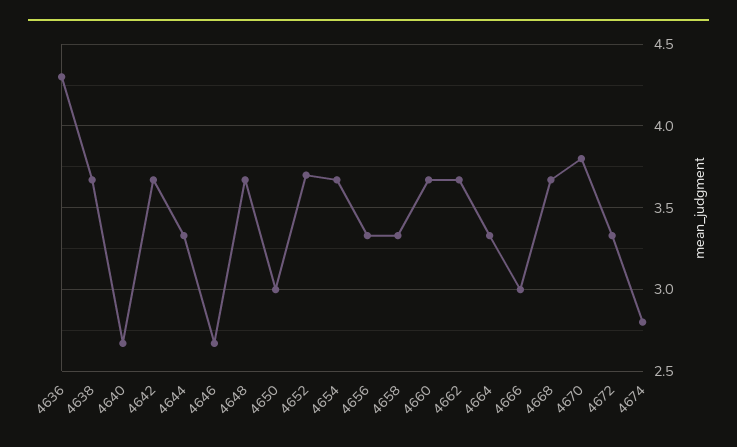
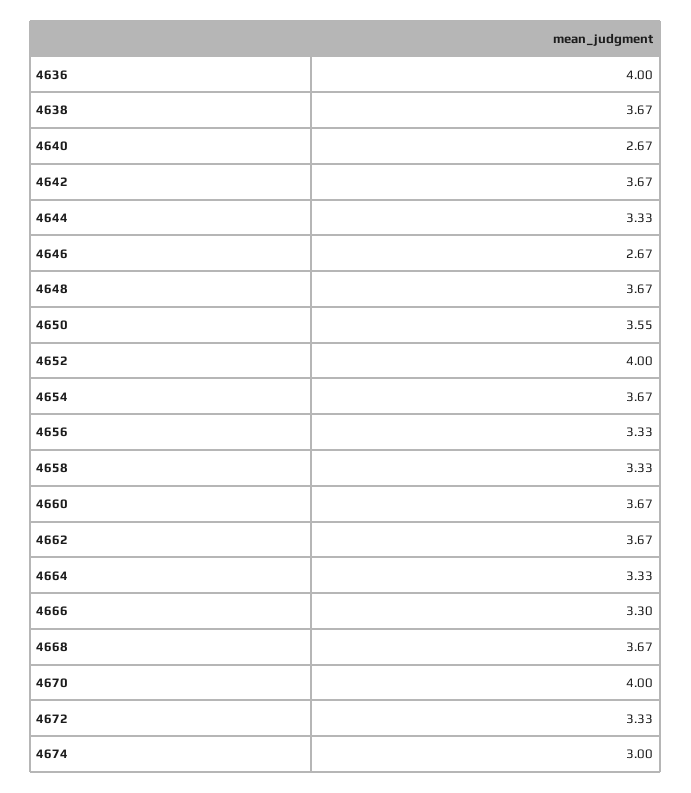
  {
-   "4636": 4.3,
+   "4636": 4,
    "4638": 3.67,
    "4640": 2.67,
    "4642": 3.67,
    "4644": 3.33,
    "4646": 2.67,
    "4648": 3.67,
-   "4650": 3,
+   "4650": 3.55,
-   "4652": 3.7,
+   "4652": 4,
    "4654": 3.67,
    "4656": 3.33,
    "4658": 3.33,
    "4660": 3.67,
    "4662": 3.67,
    "4664": 3.33,
-   "4666": 3,
+   "4666": 3.3,
    "4668": 3.67,
-   "4670": 3.8,
+   "4670": 4,
    "4672": 3.33,
-   "4674": 2.8
+   "4674": 3
  }

